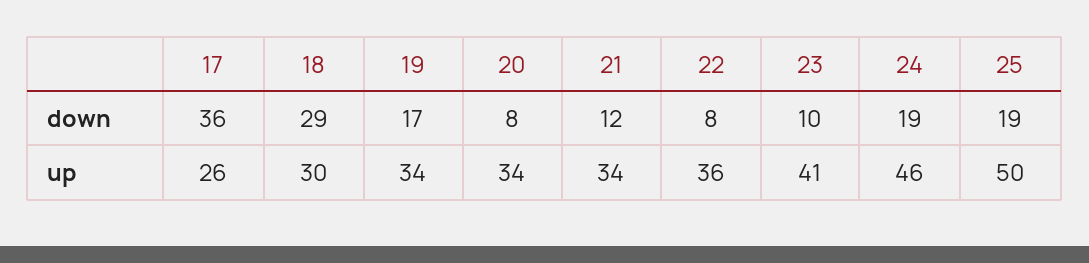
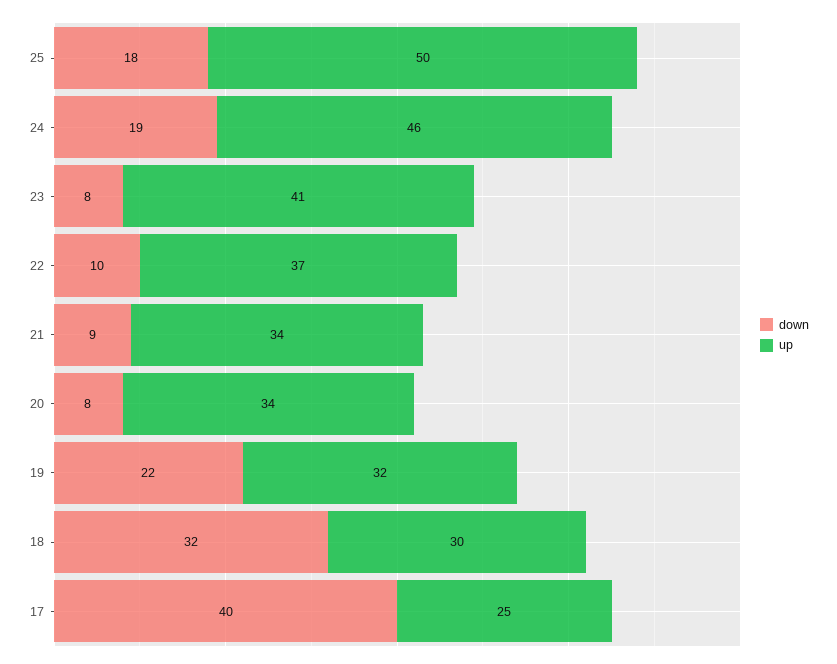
  {
    "down": {
-     "17": 36,
+     "17": 40,
-     "18": 29,
+     "18": 32,
-     "19": 17,
+     "19": 22,
      "20": 8,
-     "21": 12,
+     "21": 9,
-     "22": 8,
+     "22": 10,
-     "23": 10,
+     "23": 8,
      "24": 19,
-     "25": 19
+     "25": 18
    },
    "up": {
-     "17": 26,
+     "17": 25,
      "18": 30,
-     "19": 34,
+     "19": 32,
      "20": 34,
      "21": 34,
-     "22": 36,
+     "22": 37,
      "23": 41,
      "24": 46,
      "25": 50
    }
  }

